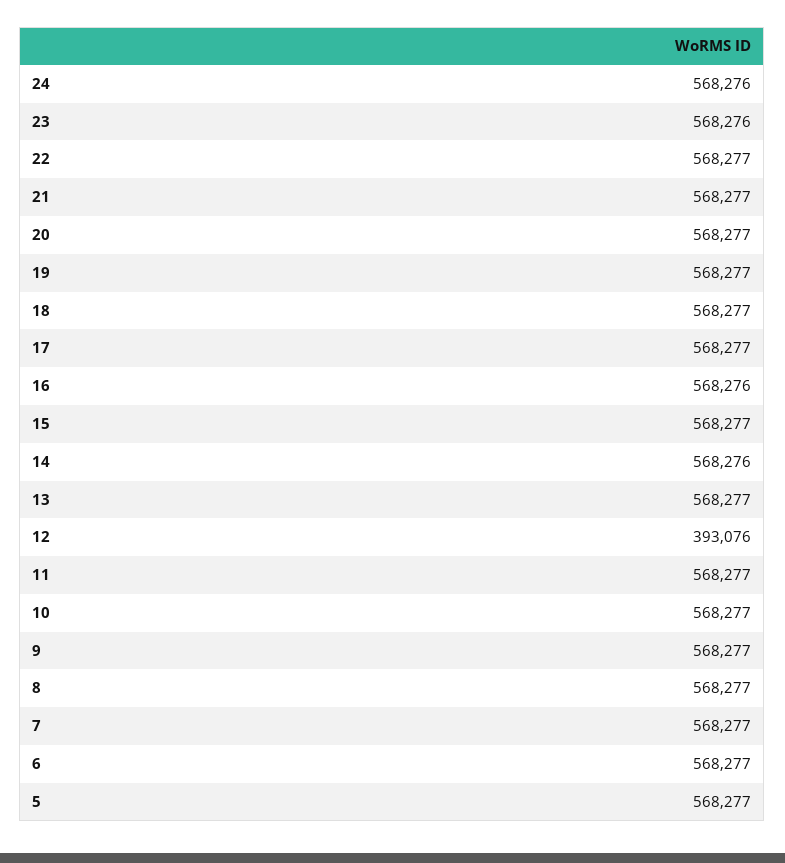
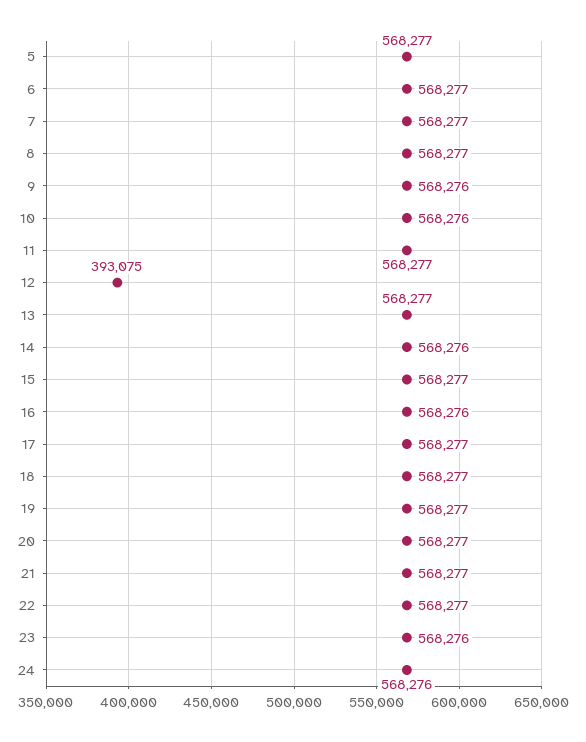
  {
    "24": 568276,
    "23": 568276,
    "22": 568277,
    "21": 568277,
    "20": 568277,
    "19": 568277,
    "18": 568277,
    "17": 568277,
    "16": 568276,
    "15": 568277,
    "14": 568276,
    "13": 568277,
-   "12": 393076,
+   "12": 393075,
    "11": 568277,
-   "10": 568277,
+   "10": 568276,
-   "9": 568277,
+   "9": 568276,
    "8": 568277,
    "7": 568277,
    "6": 568277,
    "5": 568277
  }

